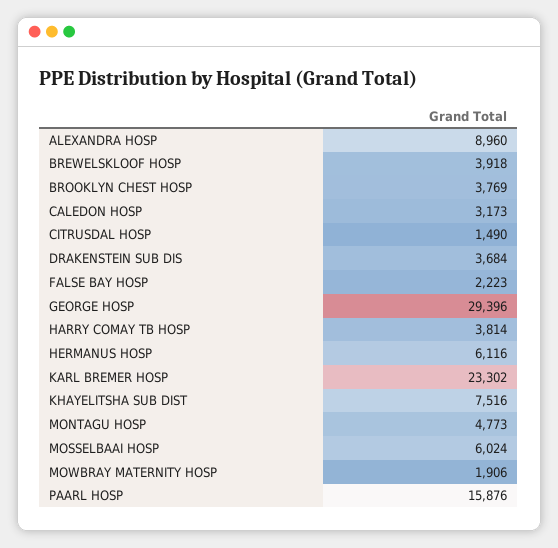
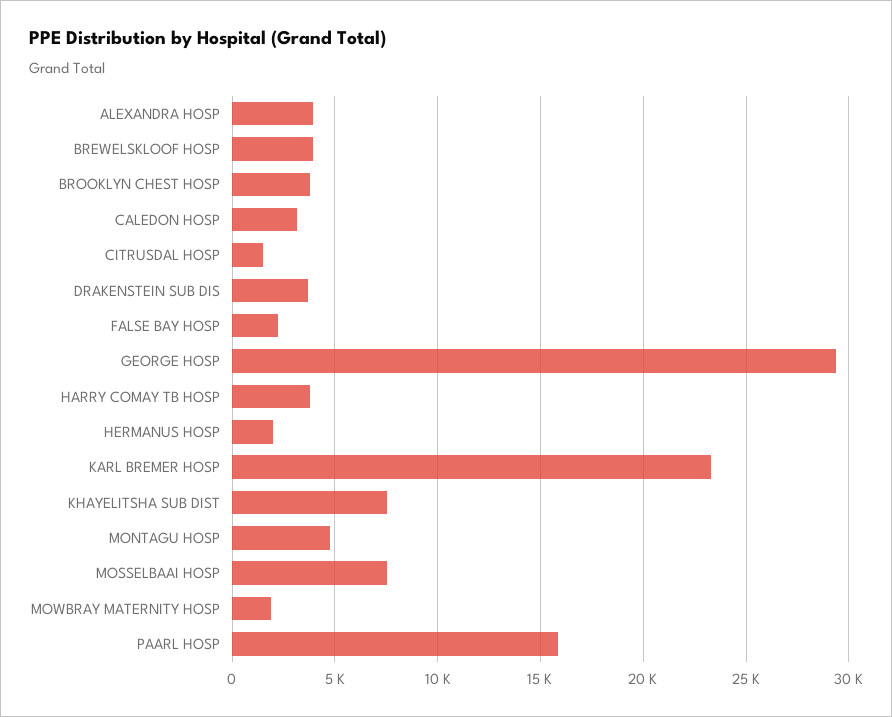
  {
-   "ALEXANDRA HOSP": 8960,
+   "ALEXANDRA HOSP": 4000,
    "BREWELSKLOOF HOSP": 3918,
    "BROOKLYN CHEST HOSP": 3769,
    "CALEDON HOSP": 3173,
    "CITRUSDAL HOSP": 1490,
    "DRAKENSTEIN SUB DIS": 3684,
    "FALSE BAY HOSP": 2223,
    "GEORGE HOSP": 29396,
    "HARRY COMAY TB HOSP": 3814,
-   "HERMANUS HOSP": 6116,
+   "HERMANUS HOSP": 2000,
    "KARL BREMER HOSP": 23302,
    "KHAYELITSHA SUB DIST": 7516,
    "MONTAGU HOSP": 4773,
-   "MOSSELBAAI HOSP": 6024,
+   "MOSSELBAAI HOSP": 7500,
    "MOWBRAY MATERNITY HOSP": 1906,
    "PAARL HOSP": 15876
  }

